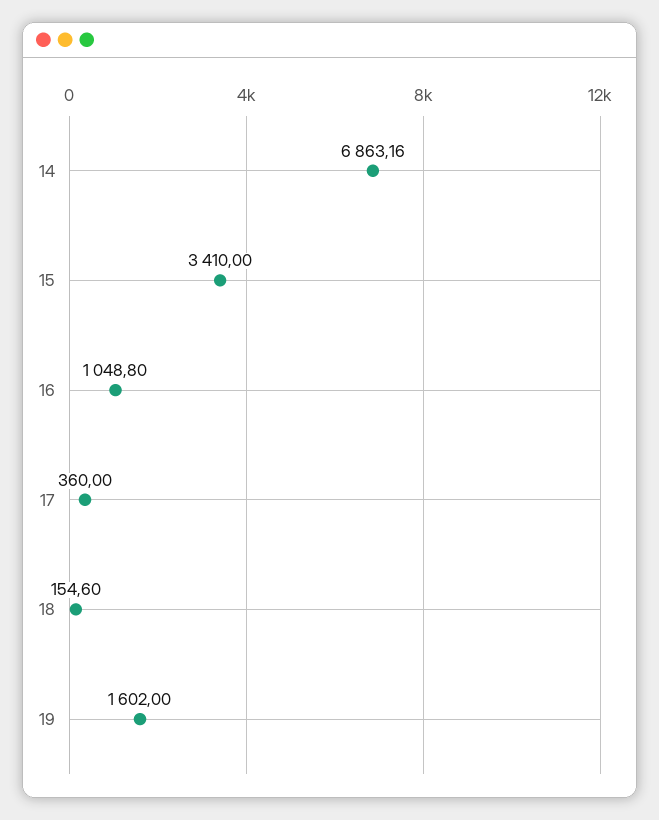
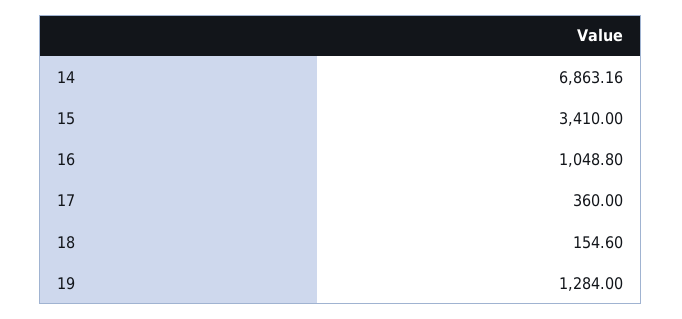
  {
    "14": 6863.16,
    "15": 3410,
    "16": 1048.8,
    "17": 360,
    "18": 154.6,
-   "19": 1602
+   "19": 1284
  }

